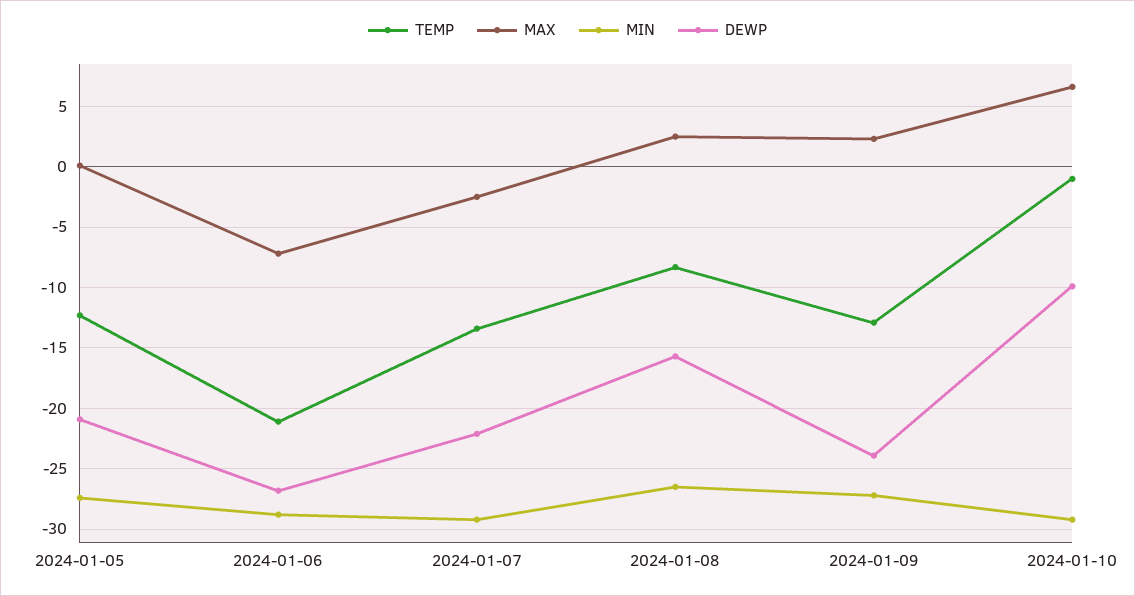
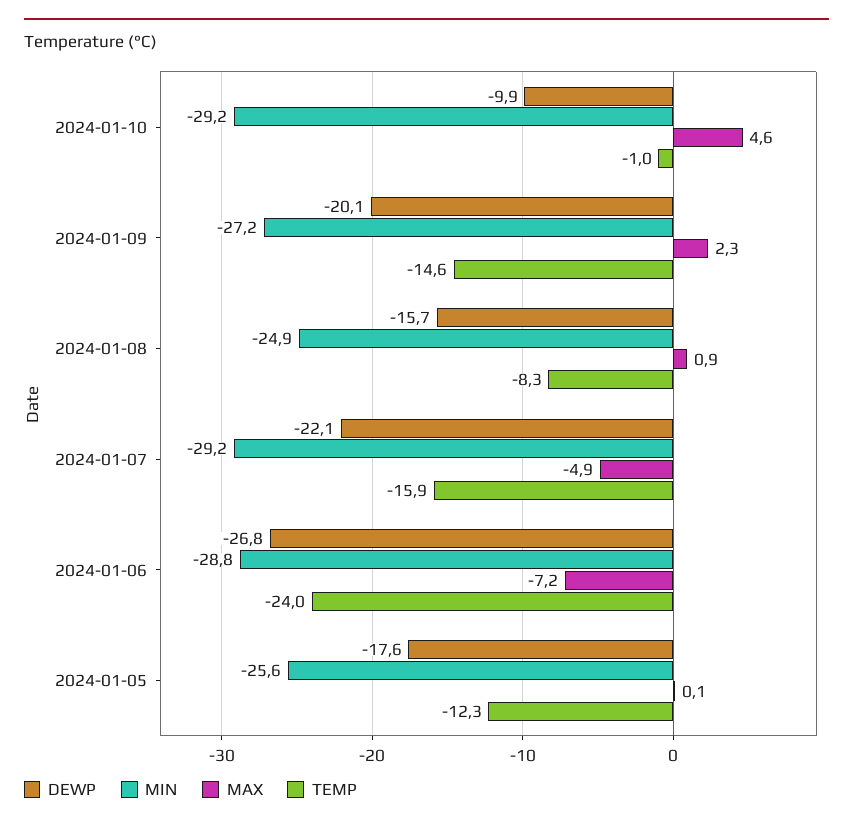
  {
    "TEMP": {
      "2024-01-05": -12.3,
-     "2024-01-06": -21,
+     "2024-01-06": -24,
-     "2024-01-07": -13.5,
+     "2024-01-07": -15.9,
      "2024-01-08": -8.3,
-     "2024-01-09": -13,
+     "2024-01-09": -14.6,
      "2024-01-10": -1
    },
    "MAX": {
      "2024-01-05": 0.1,
      "2024-01-06": -7.2,
-     "2024-01-07": -2.5,
+     "2024-01-07": -4.9,
-     "2024-01-08": 2.5,
+     "2024-01-08": 0.9,
      "2024-01-09": 2.3,
-     "2024-01-10": 6.5
+     "2024-01-10": 4.6
    },
    "MIN": {
-     "2024-01-05": -27.5,
+     "2024-01-05": -25.6,
      "2024-01-06": -28.8,
      "2024-01-07": -29.2,
-     "2024-01-08": -26.5,
+     "2024-01-08": -24.9,
      "2024-01-09": -27.2,
      "2024-01-10": -29.2
    },
    "DEWP": {
-     "2024-01-05": -21,
+     "2024-01-05": -17.6,
      "2024-01-06": -26.8,
      "2024-01-07": -22.1,
      "2024-01-08": -15.7,
-     "2024-01-09": -24,
+     "2024-01-09": -20.1,
      "2024-01-10": -9.9
    }
  }

